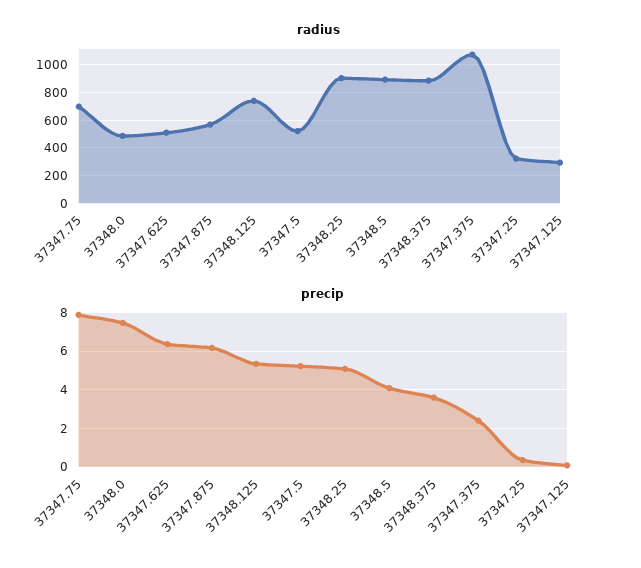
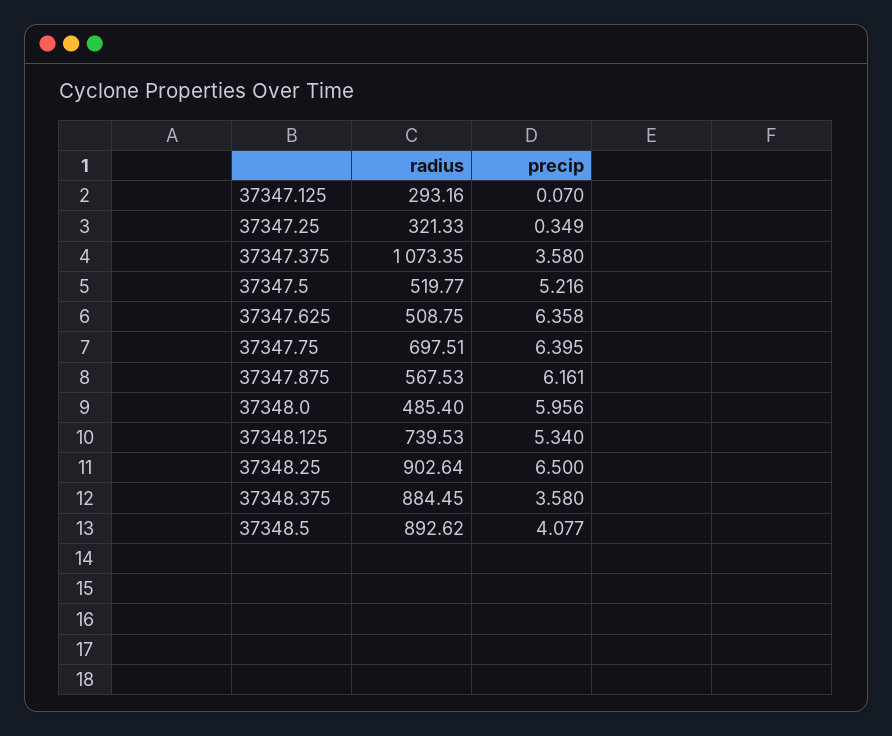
  {
    "radius": {
      "37347.75": 697.51,
      "37348.0": 485.4,
      "37347.625": 508.75,
      "37347.875": 567.53,
      "37348.125": 739.53,
      "37347.5": 519.77,
      "37348.25": 902.64,
      "37348.5": 892.62,
      "37348.375": 884.45,
      "37347.375": 1073.35,
      "37347.25": 321.33,
      "37347.125": 293.16
    },
    "precip": {
-     "37347.75": 8,
+     "37347.75": 6.395,
-     "37348.0": 7.5,
+     "37348.0": 5.956,
      "37347.625": 6.358,
      "37347.875": 6.161,
      "37348.125": 5.34,
      "37347.5": 5.216,
-     "37348.25": 5,
+     "37348.25": 6.5,
      "37348.5": 4.077,
      "37348.375": 3.58,
-     "37347.375": 2.5,
+     "37347.375": 3.58,
      "37347.25": 0.349,
      "37347.125": 0.07
    }
  }

